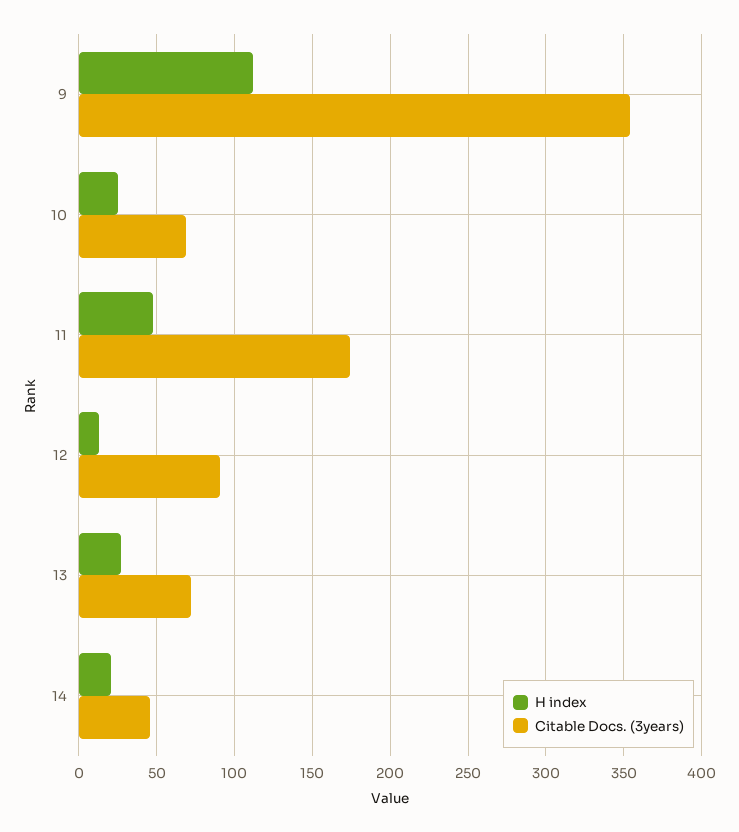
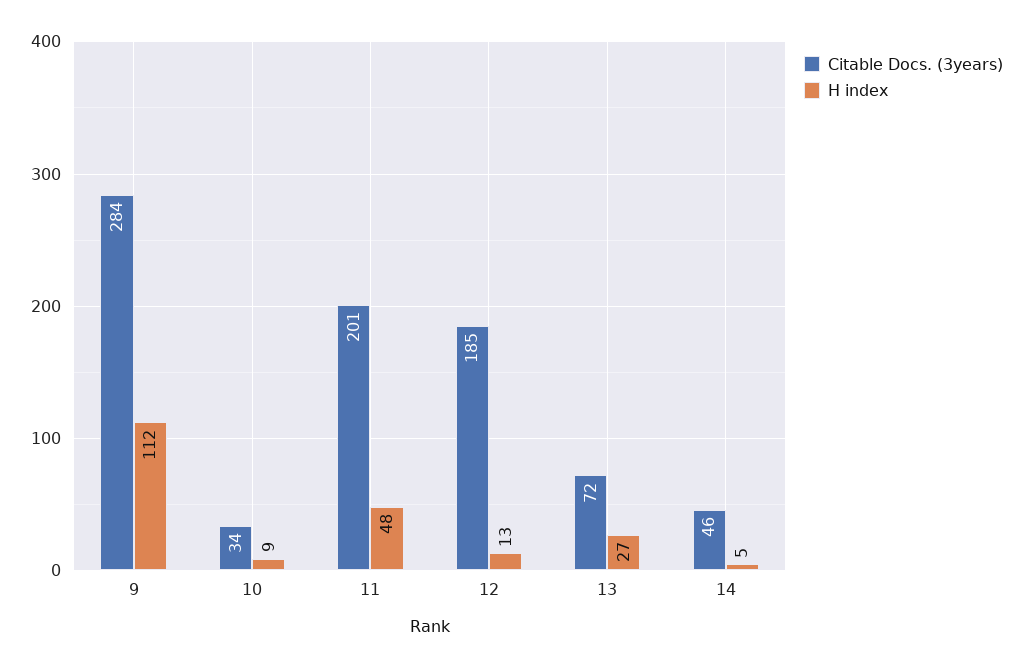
  {
    "H index": {
      "9": 112,
-     "10": 25,
+     "10": 9,
      "11": 48,
      "12": 13,
      "13": 27,
-     "14": 20
+     "14": 5
    },
    "Citable Docs. (3years)": {
-     "9": 355,
+     "9": 284,
-     "10": 70,
+     "10": 34,
-     "11": 175,
+     "11": 201,
-     "12": 90,
+     "12": 185,
      "13": 72,
      "14": 46
    }
  }

